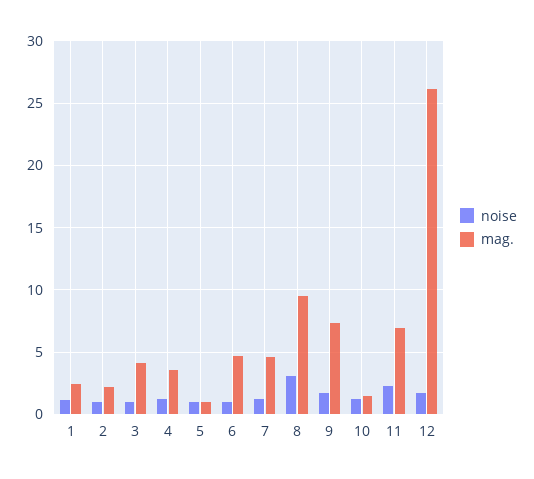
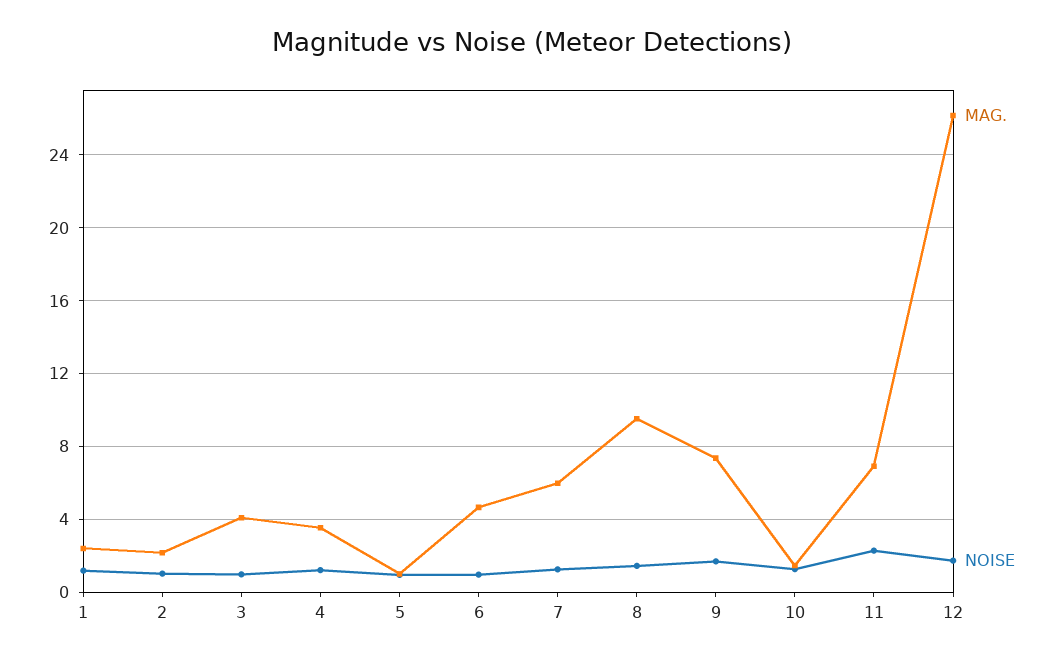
  {
    "noise": {
      "1": 1,
      "2": 1,
      "3": 1,
      "4": 1,
      "5": 1,
      "6": 1,
      "7": 1.5,
-     "8": 3,
+     "8": 1.5,
      "9": 1.5,
      "10": 1.5,
      "11": 2.5,
      "12": 2
    },
    "mag.": {
      "1": 2.5,
      "2": 2,
      "3": 4,
      "4": 3.5,
      "5": 1,
      "6": 4.5,
-     "7": 4.5,
+     "7": 6,
      "8": 9.5,
      "9": 7.5,
      "10": 1.5,
      "11": 7,
      "12": 26
    }
  }

